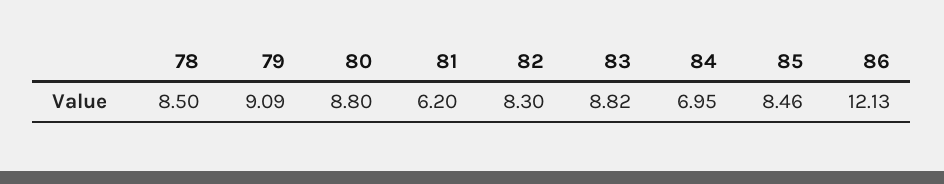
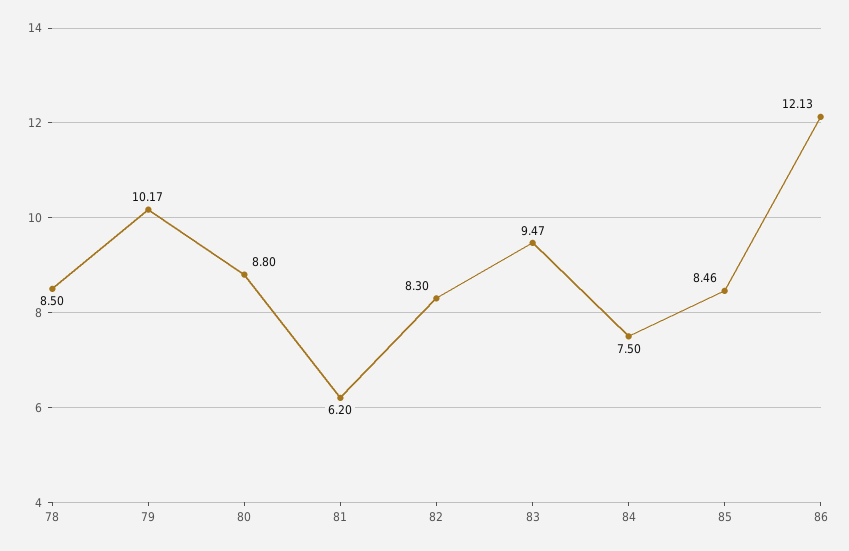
  {
    "78": 8.5,
-   "79": 9.09,
+   "79": 10.17,
    "80": 8.8,
    "81": 6.2,
    "82": 8.3,
-   "83": 8.82,
+   "83": 9.47,
-   "84": 6.95,
+   "84": 7.5,
    "85": 8.46,
    "86": 12.13
  }

